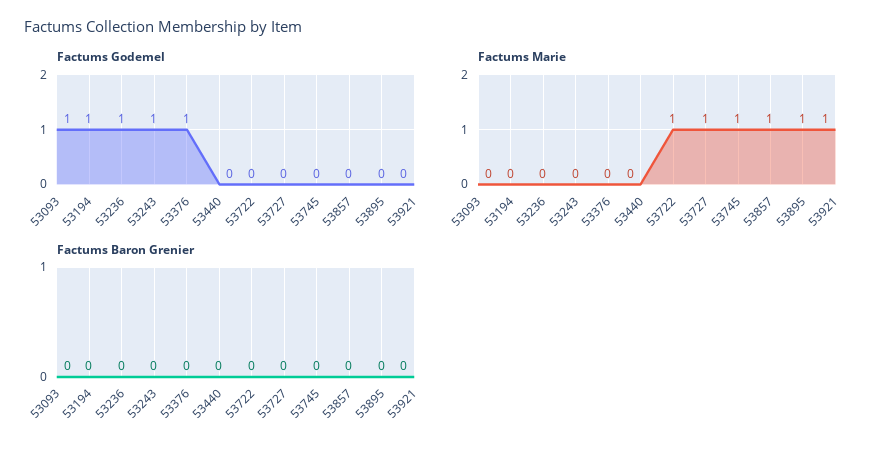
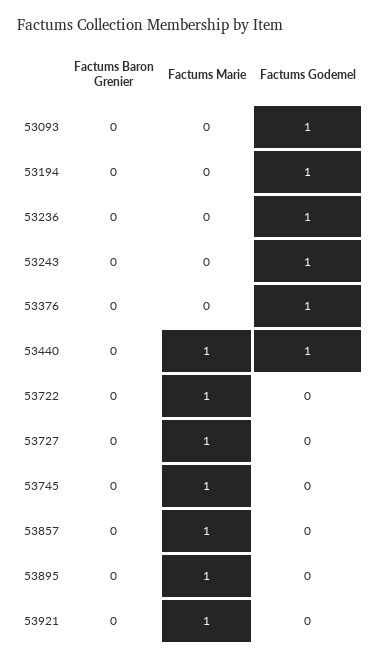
  {
    "Factums Godemel": {
      "53093": 1,
      "53194": 1,
      "53236": 1,
      "53243": 1,
      "53376": 1,
-     "53440": 0,
+     "53440": 1,
      "53722": 0,
      "53727": 0,
      "53745": 0,
      "53857": 0,
      "53895": 0,
      "53921": 0
    },
    "Factums Marie": {
      "53093": 0,
      "53194": 0,
      "53236": 0,
      "53243": 0,
      "53376": 0,
-     "53440": 0,
+     "53440": 1,
      "53722": 1,
      "53727": 1,
      "53745": 1,
      "53857": 1,
      "53895": 1,
      "53921": 1
    },
    "Factums Baron Grenier": {
      "53093": 0,
      "53194": 0,
      "53236": 0,
      "53243": 0,
      "53376": 0,
      "53440": 0,
      "53722": 0,
      "53727": 0,
      "53745": 0,
      "53857": 0,
      "53895": 0,
      "53921": 0
    }
  }

